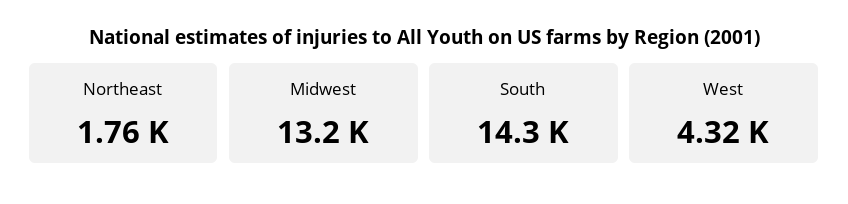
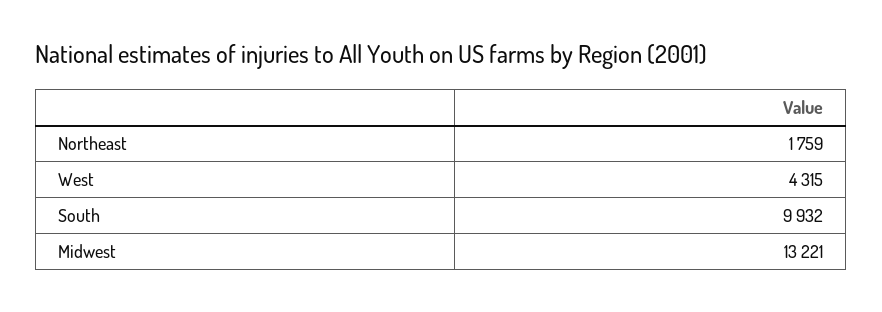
  {
    "Northeast": 1759,
    "Midwest": 13221,
-   "South": 14300,
+   "South": 9932,
    "West": 4315
  }

